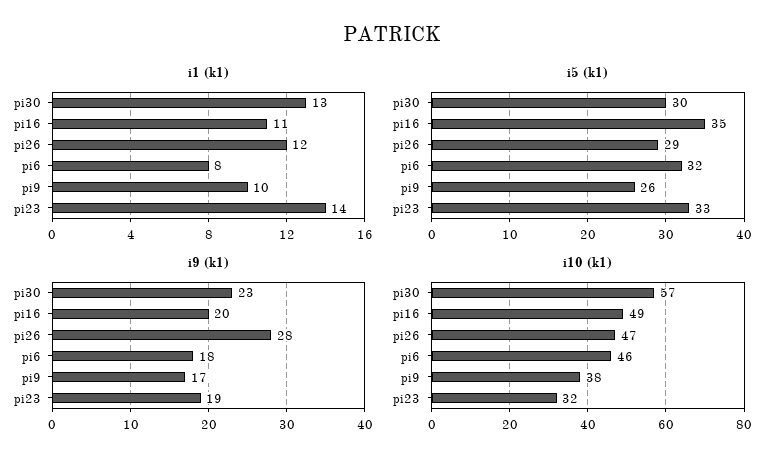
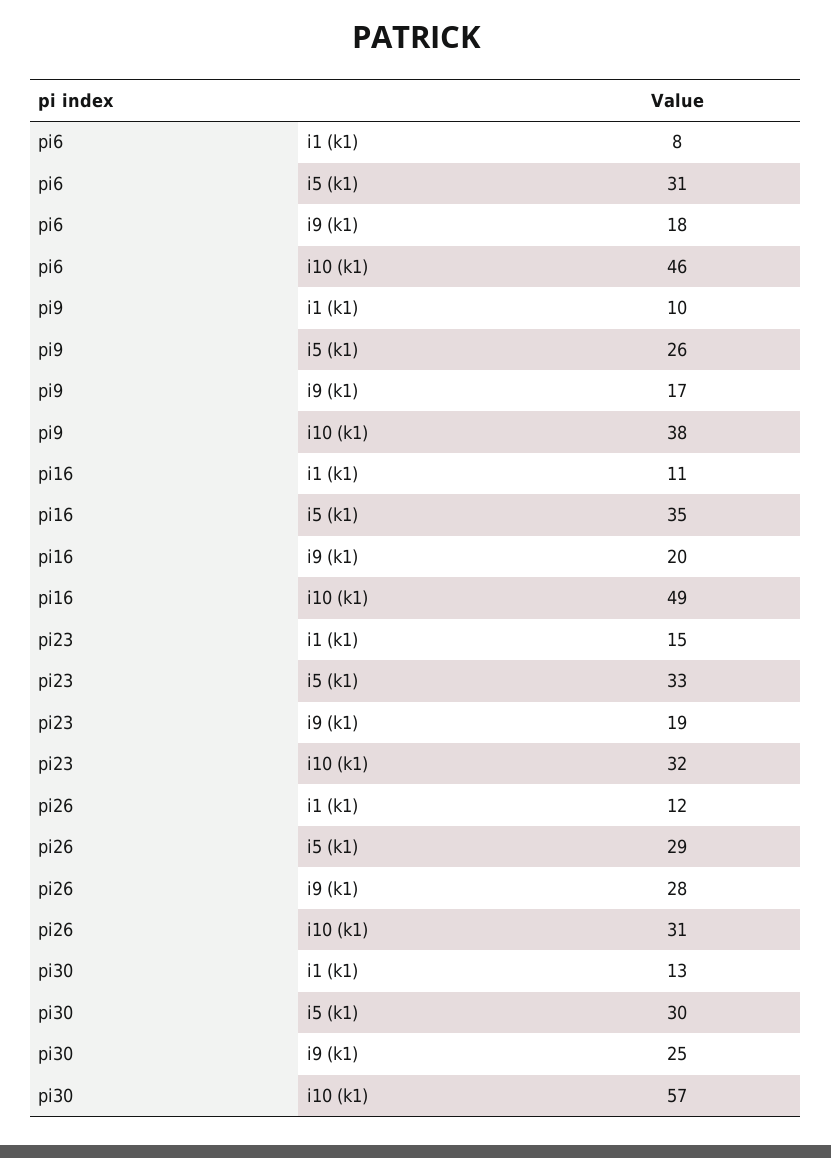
  {
    "i1 (k1)": {
      "pi30": 13,
      "pi16": 11,
      "pi26": 12,
      "pi6": 8,
      "pi9": 10,
-     "pi23": 14
+     "pi23": 15
    },
    "i5 (k1)": {
      "pi30": 30,
      "pi16": 35,
      "pi26": 29,
-     "pi6": 32,
+     "pi6": 31,
      "pi9": 26,
      "pi23": 33
    },
    "i9 (k1)": {
-     "pi30": 23,
+     "pi30": 25,
      "pi16": 20,
      "pi26": 28,
      "pi6": 18,
      "pi9": 17,
      "pi23": 19
    },
    "i10 (k1)": {
      "pi30": 57,
      "pi16": 49,
-     "pi26": 47,
+     "pi26": 31,
      "pi6": 46,
      "pi9": 38,
      "pi23": 32
    }
  }

